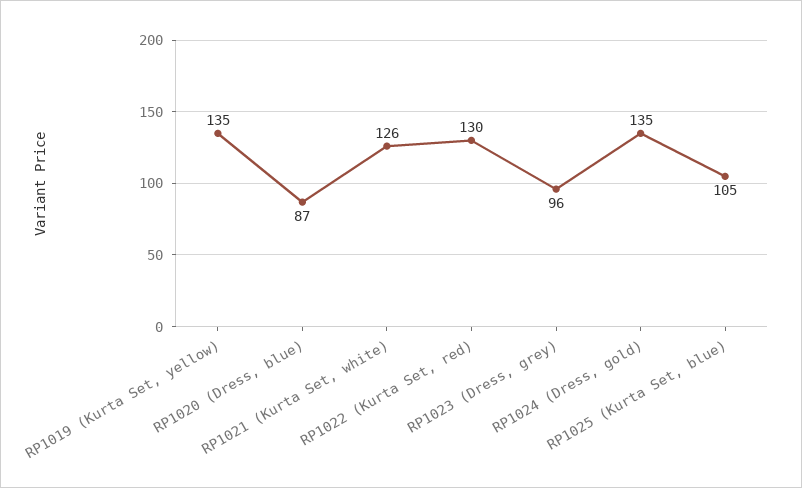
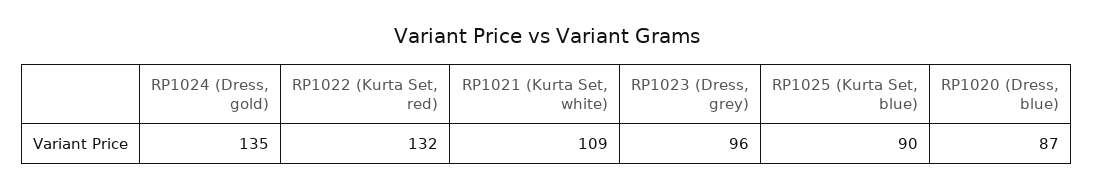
  {
-   "RP1019 (Kurta Set, yellow)": 135,
    "RP1020 (Dress, blue)": 87,
-   "RP1021 (Kurta Set, white)": 126,
+   "RP1021 (Kurta Set, white)": 109,
-   "RP1022 (Kurta Set, red)": 130,
+   "RP1022 (Kurta Set, red)": 132,
    "RP1023 (Dress, grey)": 96,
    "RP1024 (Dress, gold)": 135,
-   "RP1025 (Kurta Set, blue)": 105
+   "RP1025 (Kurta Set, blue)": 90
  }

